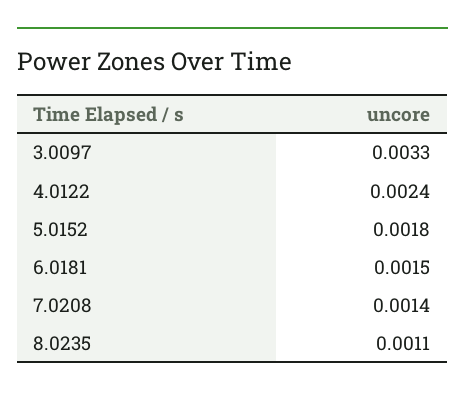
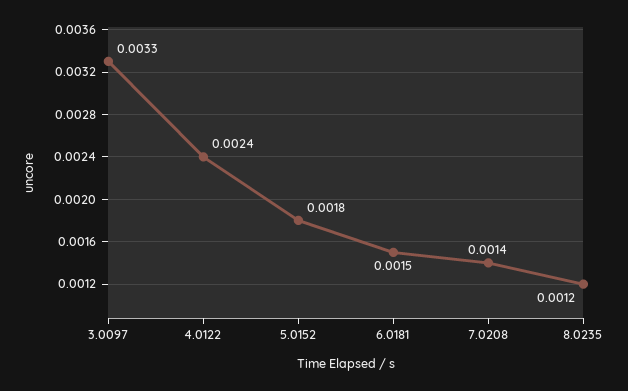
  {
    "3.0097": 0.0033,
    "4.0122": 0.0024,
    "5.0152": 0.0018,
    "6.0181": 0.0015,
    "7.0208": 0.0014,
-   "8.0235": 0.0011
+   "8.0235": 0.0012
  }

